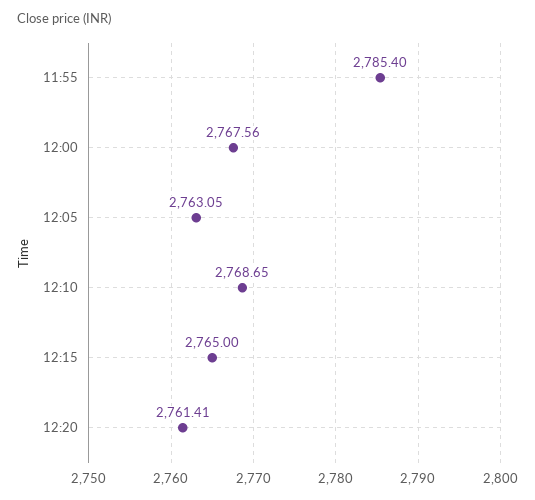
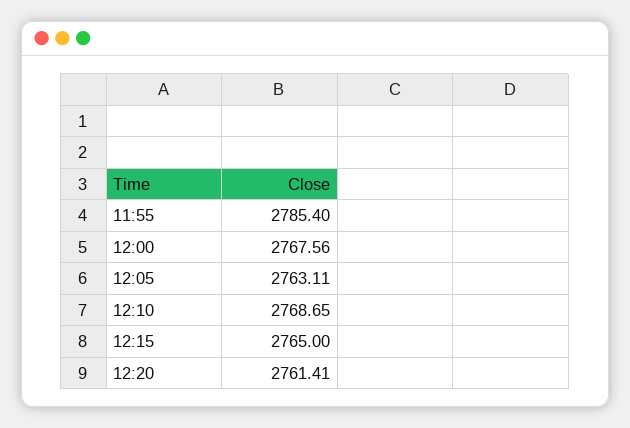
  {
    "11:55": 2785.4,
    "12:00": 2767.56,
-   "12:05": 2763.05,
+   "12:05": 2763.11,
    "12:10": 2768.65,
    "12:15": 2765,
    "12:20": 2761.41
  }

